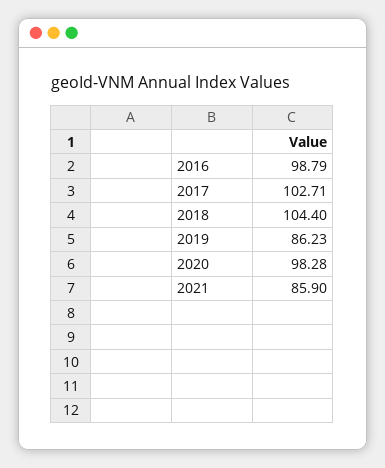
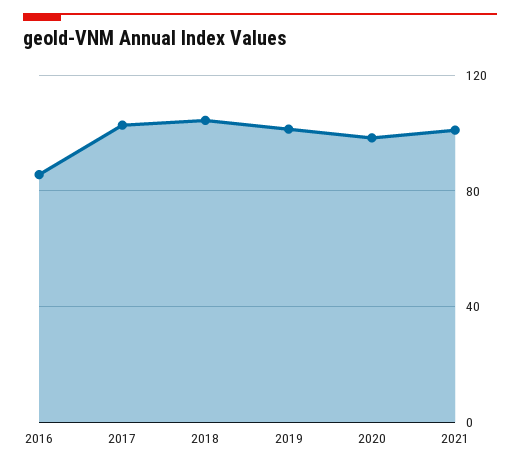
  {
-   "2016": 98.79,
+   "2016": 85,
    "2017": 102.71,
    "2018": 104.4,
-   "2019": 86.23,
+   "2019": 100,
    "2020": 98.28,
-   "2021": 85.9
+   "2021": 100
  }

